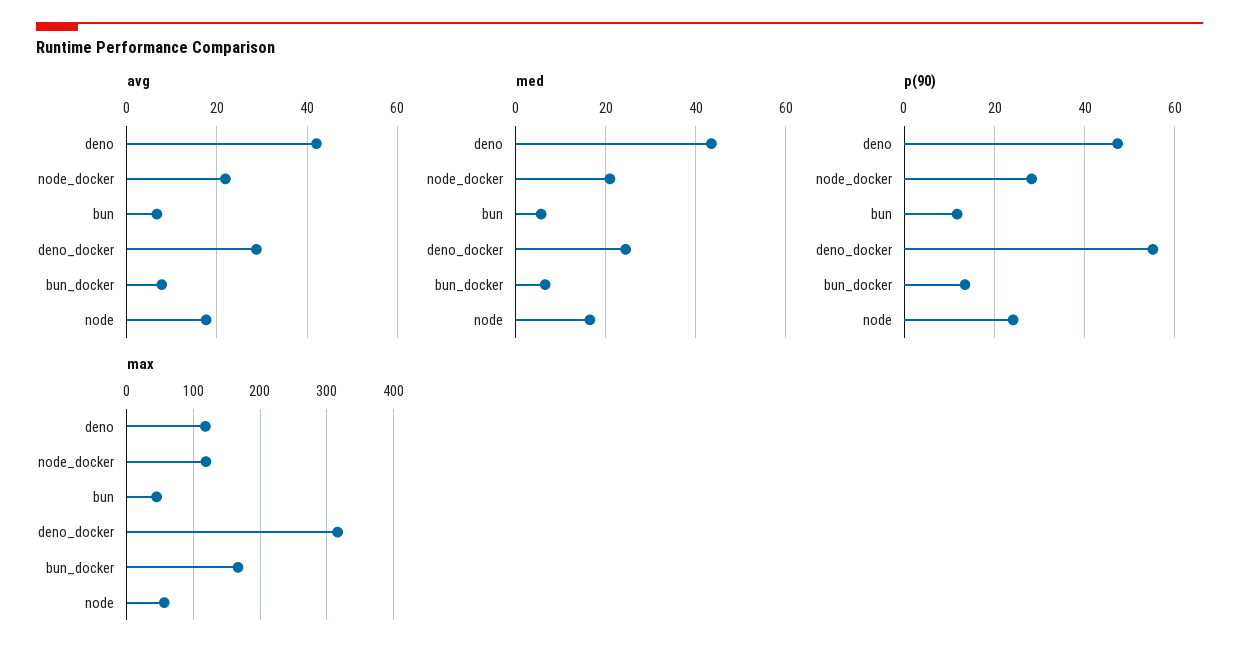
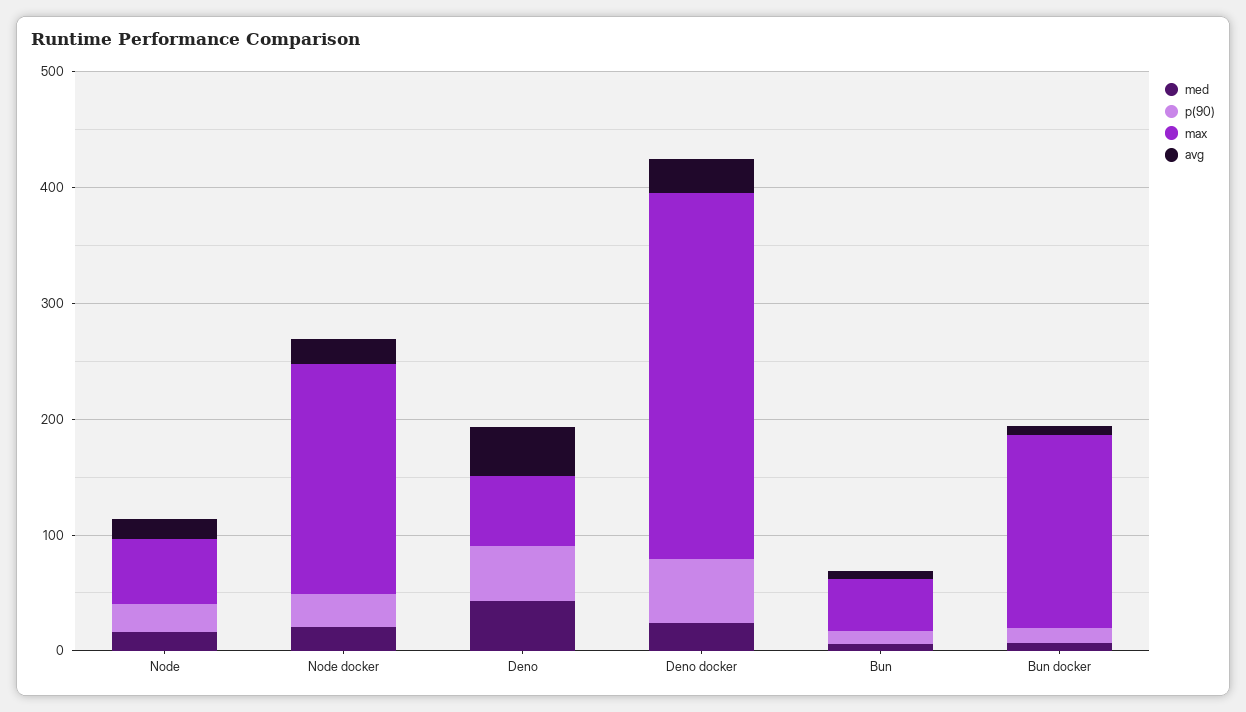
  {
    "avg": {
      "deno": 42,
      "node_docker": 22,
      "bun": 6,
      "deno_docker": 28,
      "bun_docker": 8,
      "node": 18
    },
    "med": {
      "deno": 44,
      "node_docker": 20,
      "bun": 6,
      "deno_docker": 24,
      "bun_docker": 6,
      "node": 16
    },
    "p(90)": {
      "deno": 48,
      "node_docker": 28,
      "bun": 12,
      "deno_docker": 56,
      "bun_docker": 14,
      "node": 24
    },
    "max": {
-     "deno": 120,
+     "deno": 60,
-     "node_docker": 120,
+     "node_docker": 200,
      "bun": 40,
      "deno_docker": 320,
      "bun_docker": 170,
      "node": 60
    }
  }

